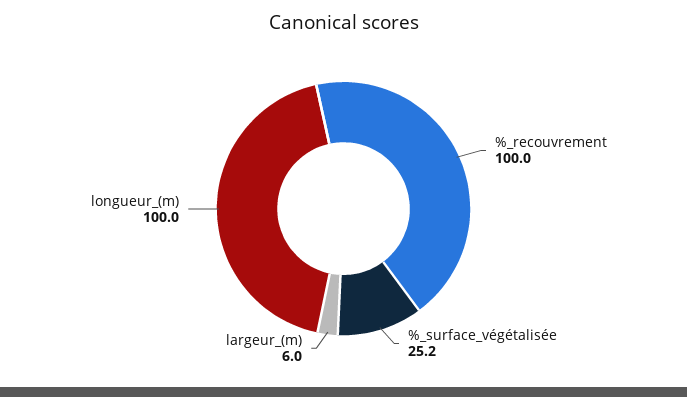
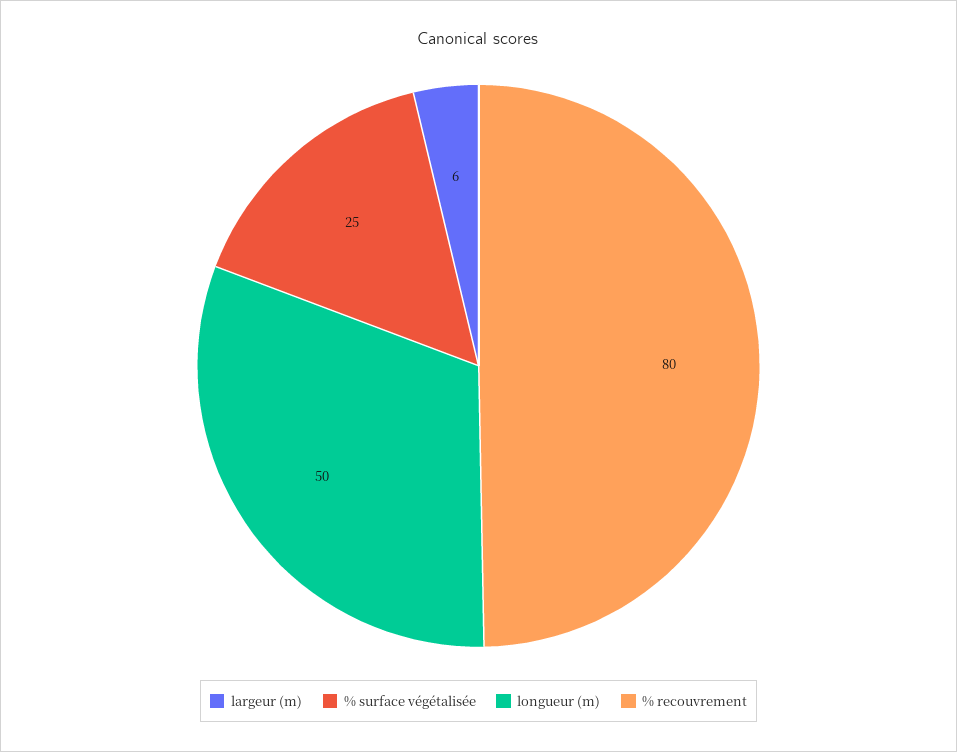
  {
-   "%_recouvrement": 100,
+   "%_recouvrement": 80,
    "%_surface_végétalisée": 25.2,
    "largeur_(m)": 6,
-   "longueur_(m)": 100
+   "longueur_(m)": 50
  }

